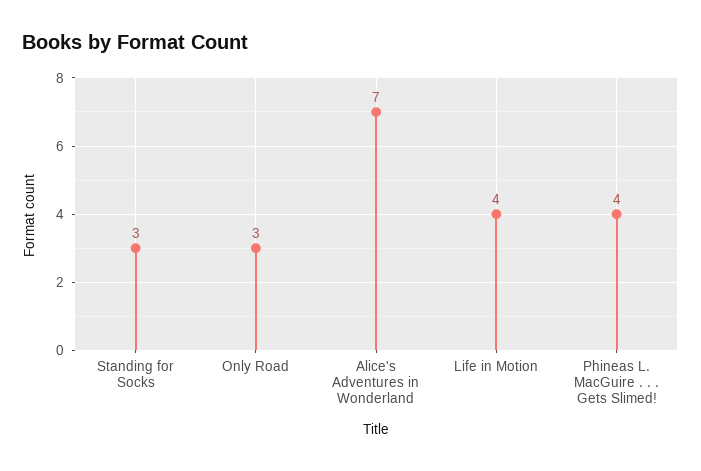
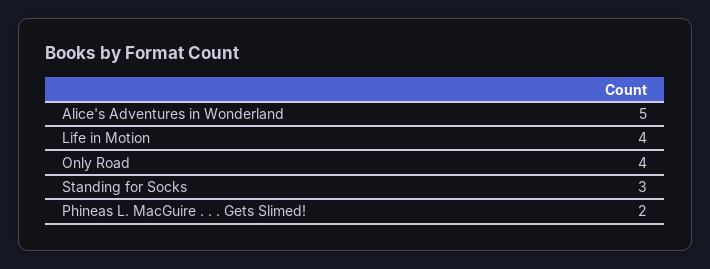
  {
    "Standing for Socks": 3,
-   "Only Road": 3,
+   "Only Road": 4,
-   "Alice's Adventures in Wonderland": 7,
+   "Alice's Adventures in Wonderland": 5,
    "Life in Motion": 4,
-   "Phineas L. MacGuire . . . Gets Slimed!": 4
+   "Phineas L. MacGuire . . . Gets Slimed!": 2
  }

